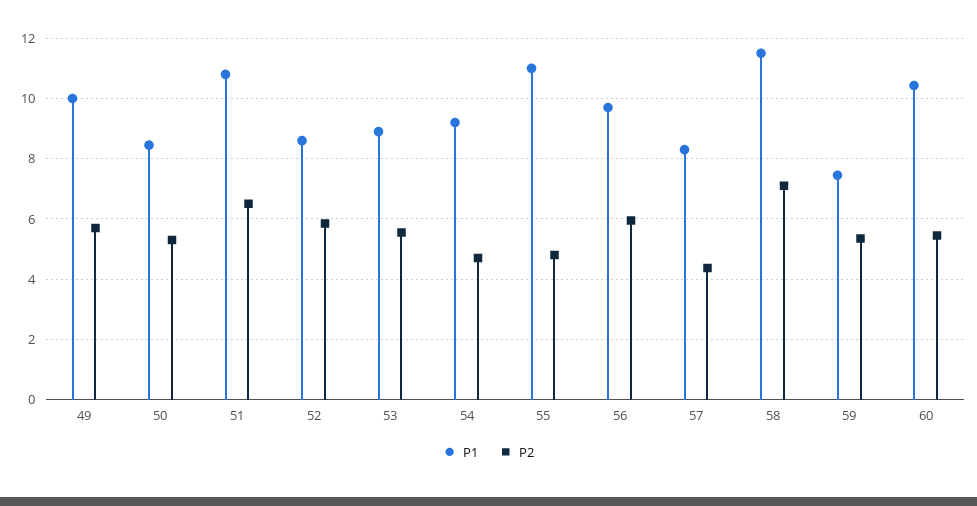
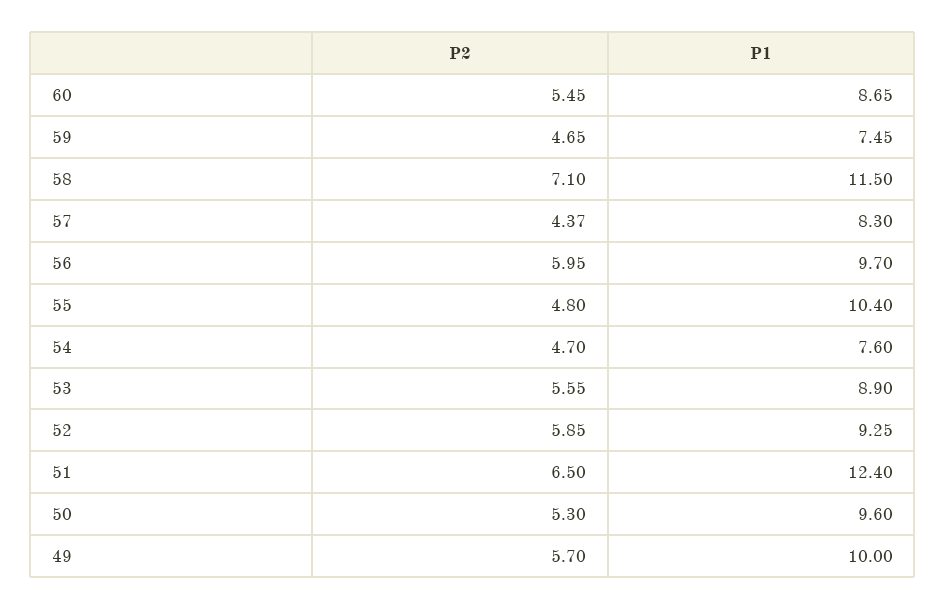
  {
    "P1": {
      "49": 10,
-     "50": 8.4,
+     "50": 9.6,
-     "51": 10.8,
+     "51": 12.4,
-     "52": 8.6,
+     "52": 9.25,
      "53": 8.9,
-     "54": 9.2,
+     "54": 7.6,
-     "55": 11,
+     "55": 10.4,
      "56": 9.7,
      "57": 8.3,
      "58": 11.5,
      "59": 7.45,
-     "60": 10.4
+     "60": 8.65
    },
    "P2": {
      "49": 5.7,
      "50": 5.3,
      "51": 6.5,
      "52": 5.85,
      "53": 5.55,
      "54": 4.7,
      "55": 4.8,
      "56": 5.95,
      "57": 4.37,
      "58": 7.1,
-     "59": 5.4,
+     "59": 4.65,
      "60": 5.45
    }
  }

